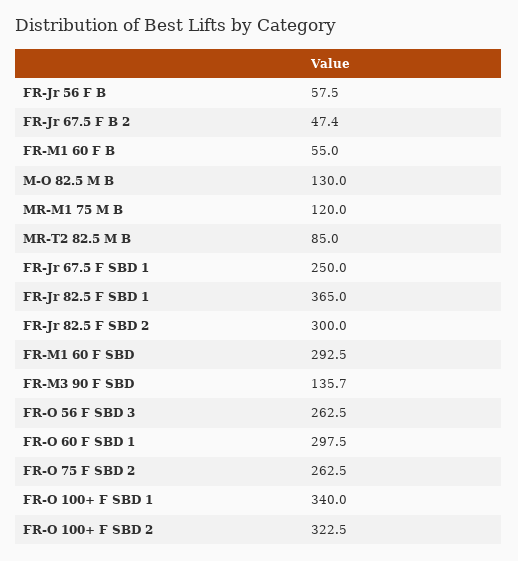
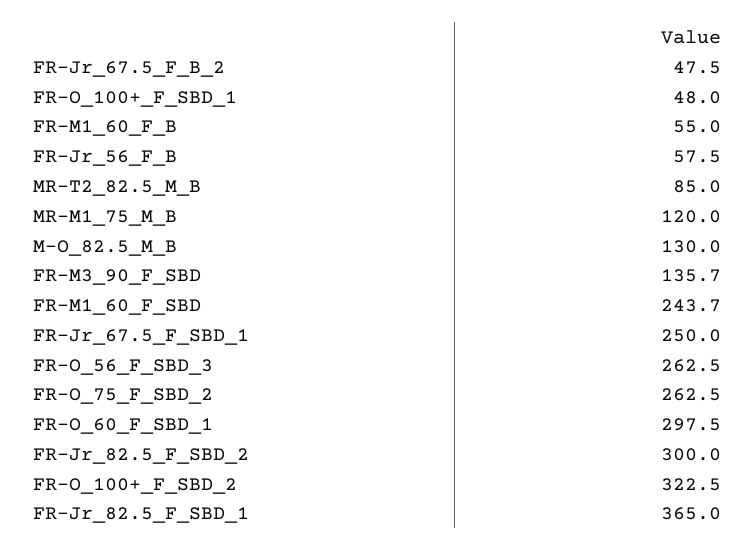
  {
    "FR-Jr 56 F B": 57.5,
-   "FR-Jr 67.5 F B 2": 47.4,
+   "FR-Jr 67.5 F B 2": 47.5,
    "FR-M1 60 F B": 55,
    "M-O 82.5 M B": 130,
    "MR-M1 75 M B": 120,
    "MR-T2 82.5 M B": 85,
    "FR-Jr 67.5 F SBD 1": 250,
    "FR-Jr 82.5 F SBD 1": 365,
    "FR-Jr 82.5 F SBD 2": 300,
-   "FR-M1 60 F SBD": 292.5,
+   "FR-M1 60 F SBD": 243.7,
    "FR-M3 90 F SBD": 135.7,
    "FR-O 56 F SBD 3": 262.5,
    "FR-O 60 F SBD 1": 297.5,
    "FR-O 75 F SBD 2": 262.5,
-   "FR-O 100+ F SBD 1": 340,
+   "FR-O 100+ F SBD 1": 48,
    "FR-O 100+ F SBD 2": 322.5
  }

